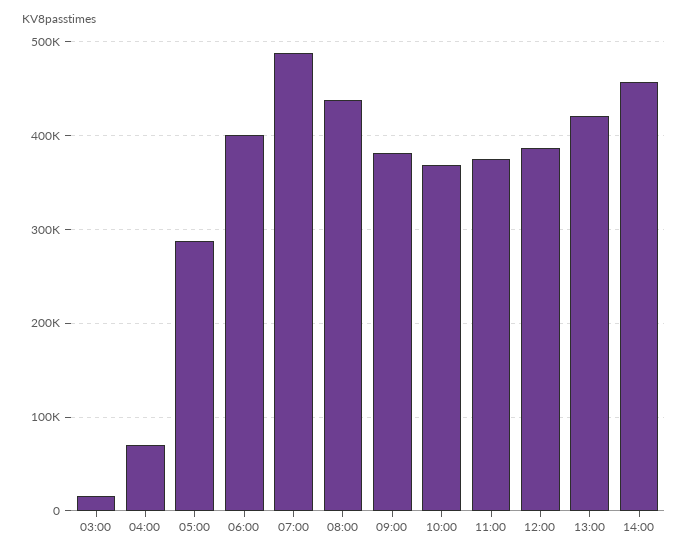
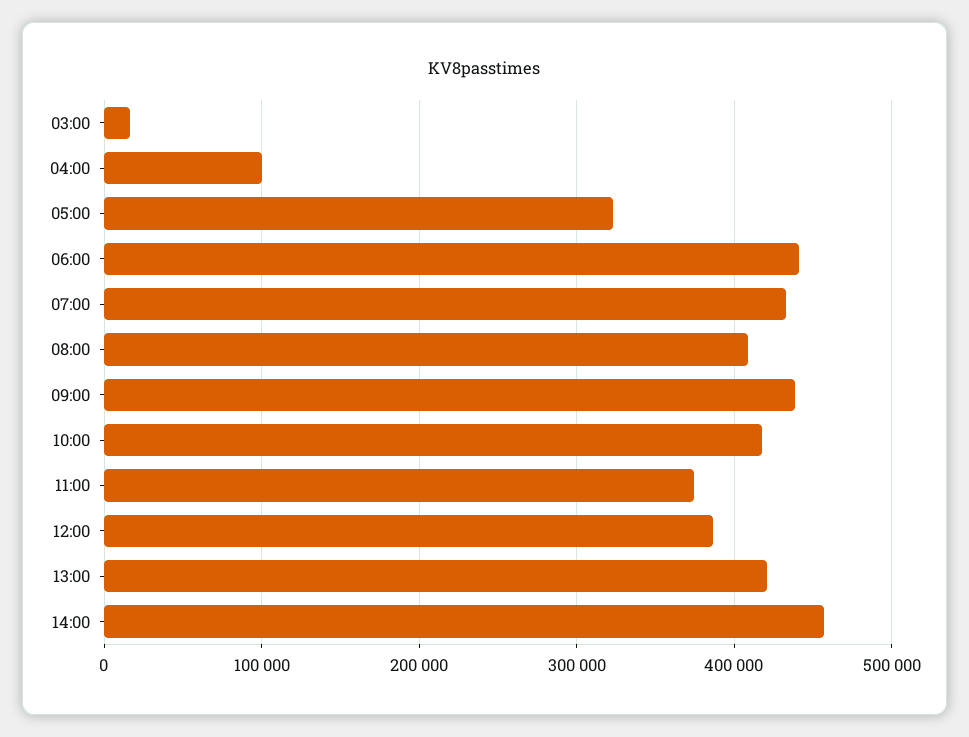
  {
    "03:00": 20000,
-   "04:00": 70000,
+   "04:00": 100000,
-   "05:00": 290000,
+   "05:00": 320000,
-   "06:00": 400000,
+   "06:00": 440000,
-   "07:00": 490000,
+   "07:00": 430000,
-   "08:00": 440000,
+   "08:00": 410000,
-   "09:00": 380000,
+   "09:00": 440000,
-   "10:00": 370000,
+   "10:00": 420000,
    "11:00": 370000,
    "12:00": 390000,
    "13:00": 420000,
    "14:00": 460000
  }

